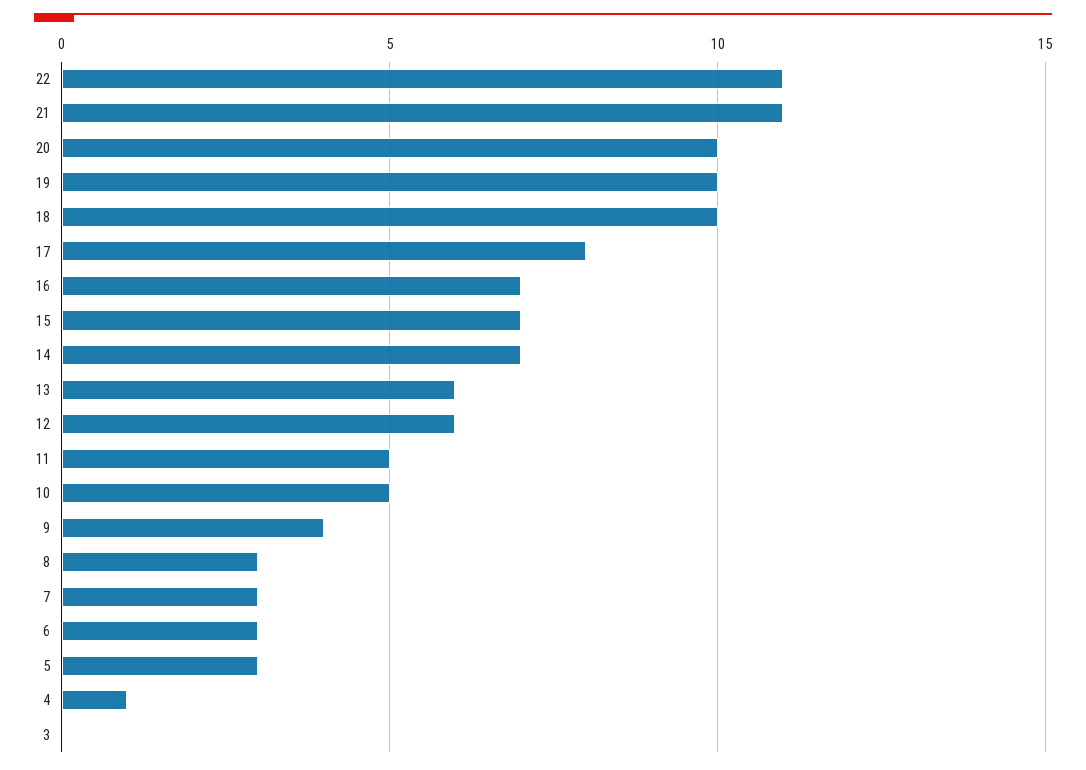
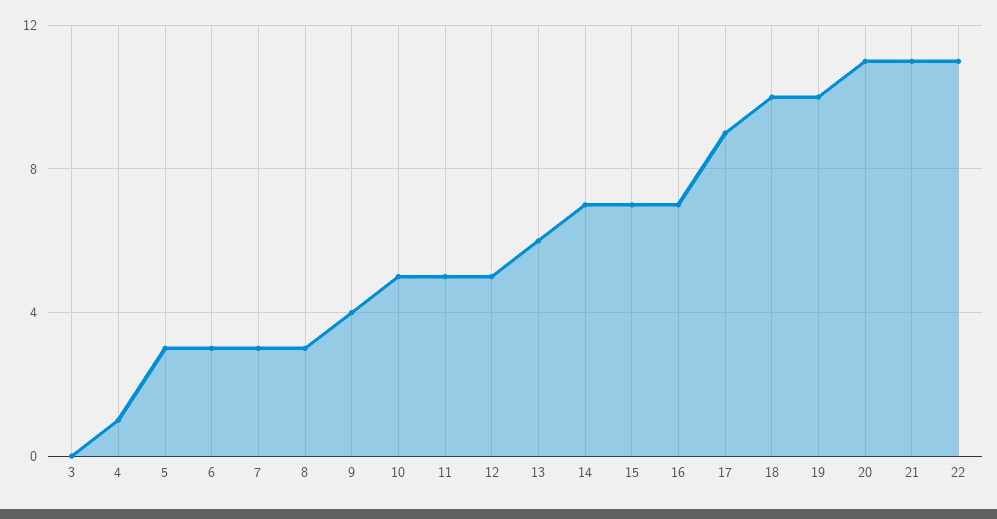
  {
    "22": 11,
    "21": 11,
-   "20": 10,
+   "20": 11,
    "19": 10,
    "18": 10,
-   "17": 8,
+   "17": 9,
    "16": 7,
    "15": 7,
    "14": 7,
    "13": 6,
-   "12": 6,
+   "12": 5,
    "11": 5,
    "10": 5,
    "9": 4,
    "8": 3,
    "7": 3,
    "6": 3,
    "5": 3,
    "4": 1,
    "3": 0
  }

